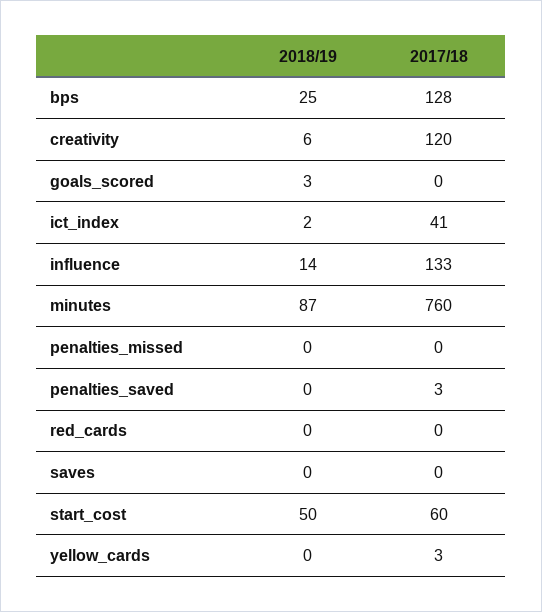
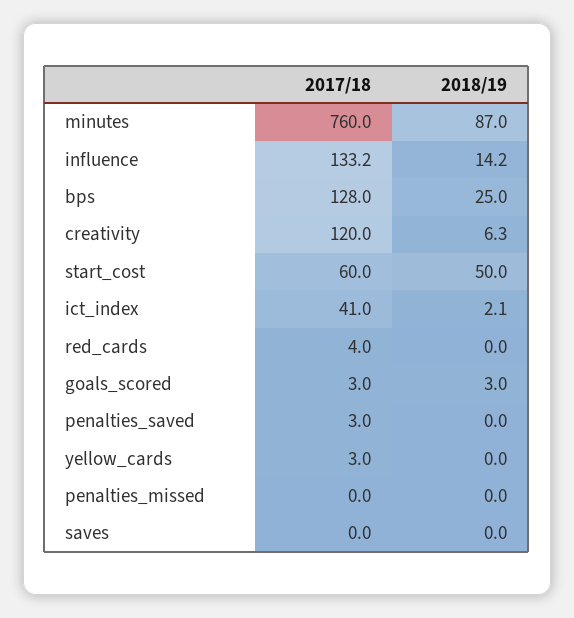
  {
    "2018/19": {
      "bps": 25,
      "creativity": 6.3,
      "goals_scored": 3,
      "ict_index": 2.1,
      "influence": 14.2,
      "minutes": 87,
      "penalties_missed": 0,
      "penalties_saved": 0,
      "red_cards": 0,
      "saves": 0,
      "start_cost": 50,
      "yellow_cards": 0
    },
    "2017/18": {
      "bps": 128,
      "creativity": 120,
-     "goals_scored": 0,
+     "goals_scored": 3,
      "ict_index": 41,
      "influence": 133.2,
      "minutes": 760,
      "penalties_missed": 0,
      "penalties_saved": 3,
-     "red_cards": 0,
+     "red_cards": 4,
      "saves": 0,
      "start_cost": 60,
      "yellow_cards": 3
    }
  }

